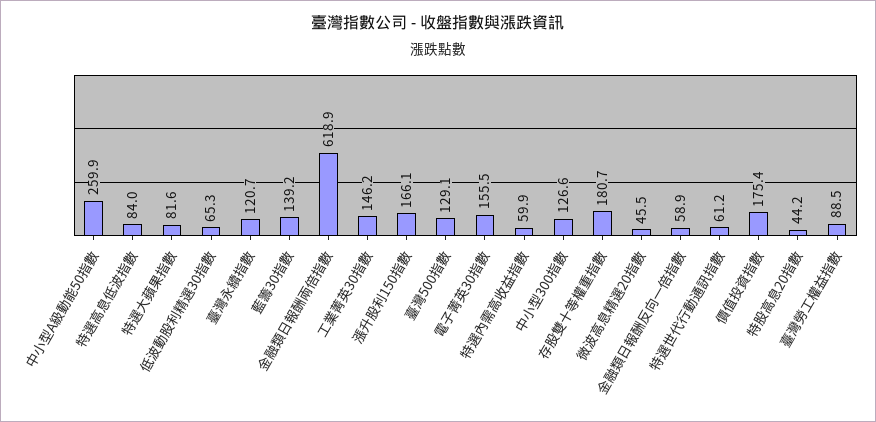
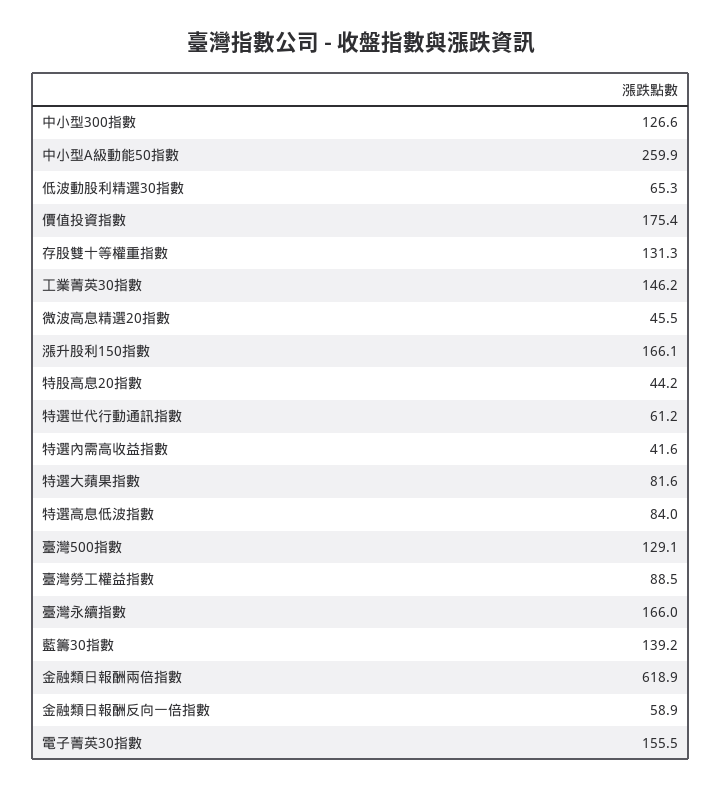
  {
    "中小型A級動能50指數": 259.9,
    "特選高息低波指數": 84,
    "特選大蘋果指數": 81.6,
    "低波動股利精選30指數": 65.3,
-   "臺灣永續指數": 120.7,
+   "臺灣永續指數": 166,
    "藍籌30指數": 139.2,
    "金融類日報酬兩倍指數": 618.9,
    "工業菁英30指數": 146.2,
    "漲升股利150指數": 166.1,
    "臺灣500指數": 129.1,
    "電子菁英30指數": 155.5,
-   "特選內需高收益指數": 59.9,
+   "特選內需高收益指數": 41.6,
    "中小型300指數": 126.6,
-   "存股雙十等權重指數": 180.7,
+   "存股雙十等權重指數": 131.3,
    "微波高息精選20指數": 45.5,
    "金融類日報酬反向一倍指數": 58.9,
    "特選世代行動通訊指數": 61.2,
    "價值投資指數": 175.4,
    "特股高息20指數": 44.2,
    "臺灣勞工權益指數": 88.5
  }

